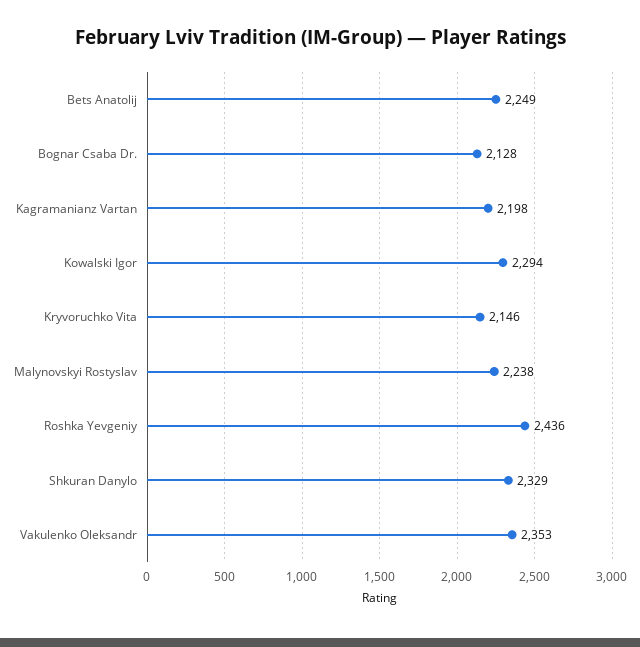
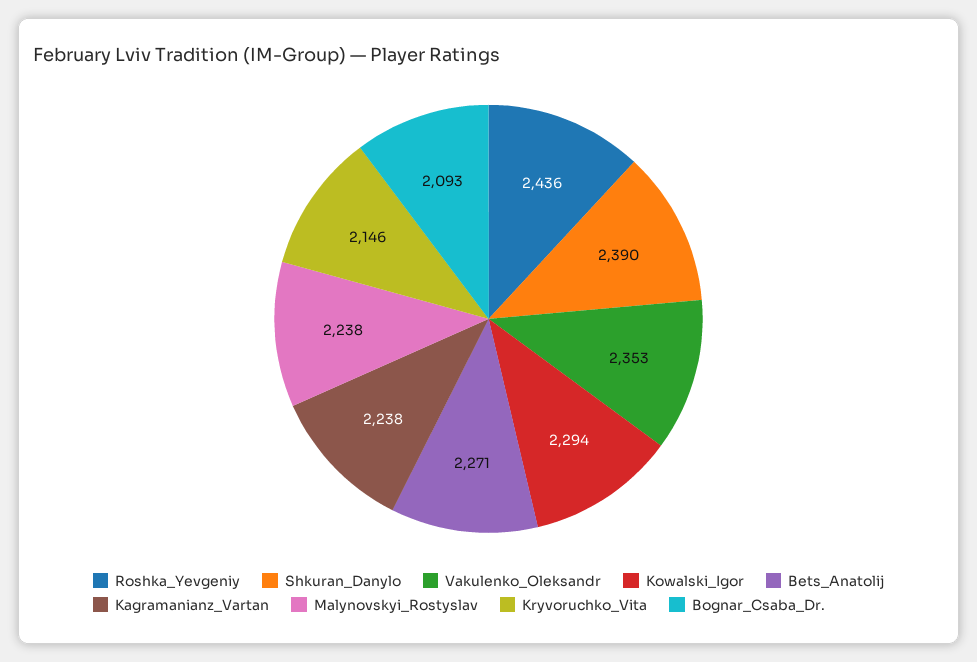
  {
-   "Bets Anatolij": 2249,
+   "Bets Anatolij": 2271,
-   "Bognar Csaba Dr.": 2128,
+   "Bognar Csaba Dr.": 2093,
-   "Kagramanianz Vartan": 2198,
+   "Kagramanianz Vartan": 2238,
    "Kowalski Igor": 2294,
    "Kryvoruchko Vita": 2146,
    "Malynovskyi Rostyslav": 2238,
    "Roshka Yevgeniy": 2436,
-   "Shkuran Danylo": 2329,
+   "Shkuran Danylo": 2390,
    "Vakulenko Oleksandr": 2353
  }

